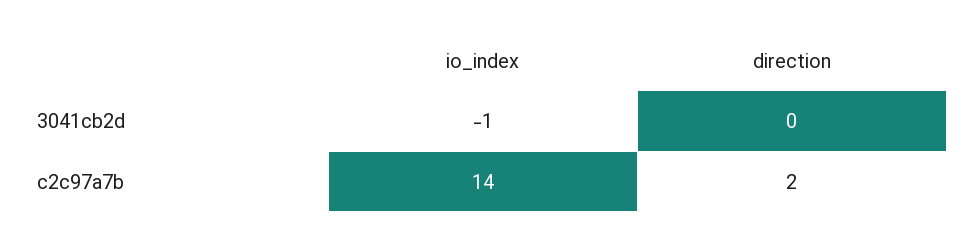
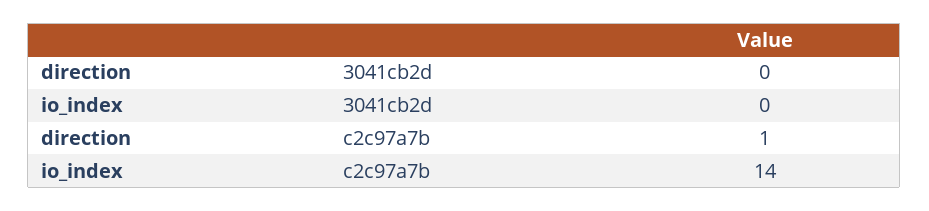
  {
    "io_index": {
-     "3041cb2d": -1,
+     "3041cb2d": 0,
      "c2c97a7b": 14
    },
    "direction": {
      "3041cb2d": 0,
-     "c2c97a7b": 2
+     "c2c97a7b": 1
    }
  }

